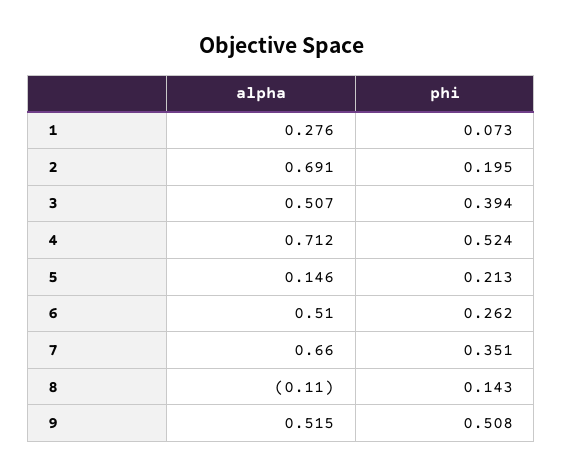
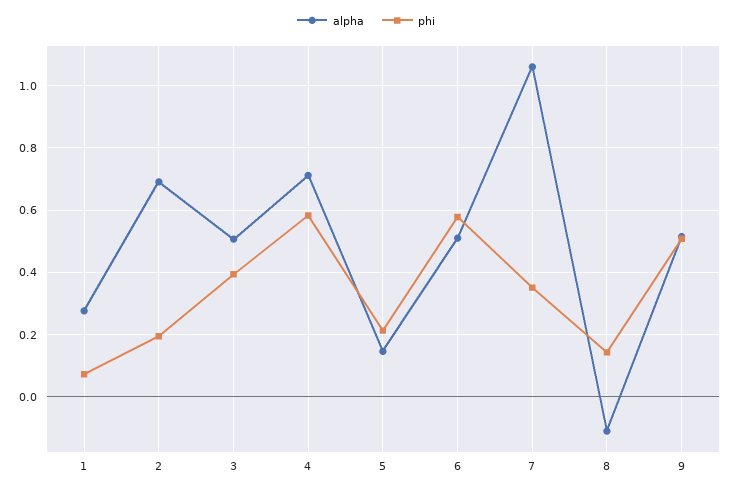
  {
    "alpha": {
      "1": 0.276,
      "2": 0.691,
      "3": 0.507,
      "4": 0.712,
      "5": 0.146,
      "6": 0.51,
-     "7": 0.66,
+     "7": 1.06,
      "8": -0.11,
      "9": 0.515
    },
    "phi": {
      "1": 0.073,
      "2": 0.195,
      "3": 0.394,
-     "4": 0.524,
+     "4": 0.58,
      "5": 0.213,
-     "6": 0.262,
+     "6": 0.58,
      "7": 0.351,
      "8": 0.143,
      "9": 0.508
    }
  }

